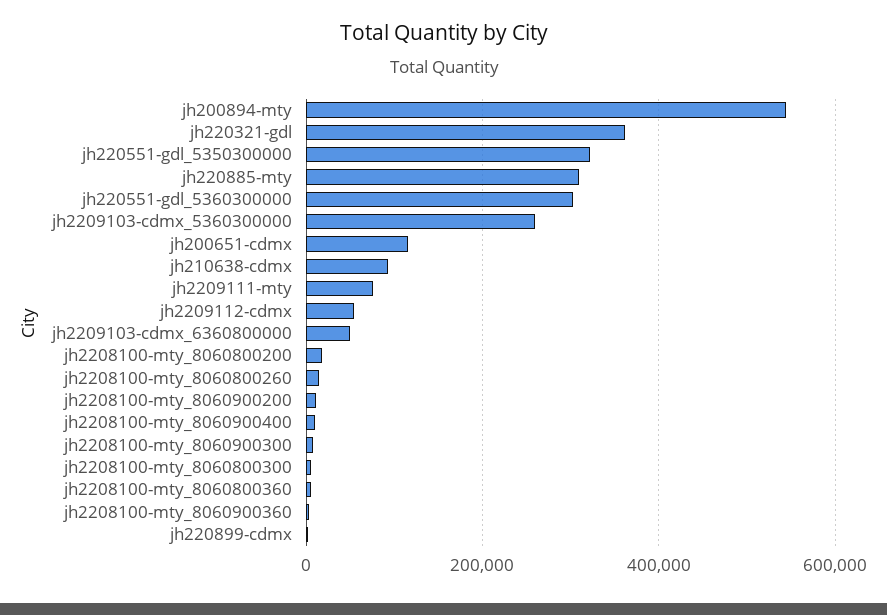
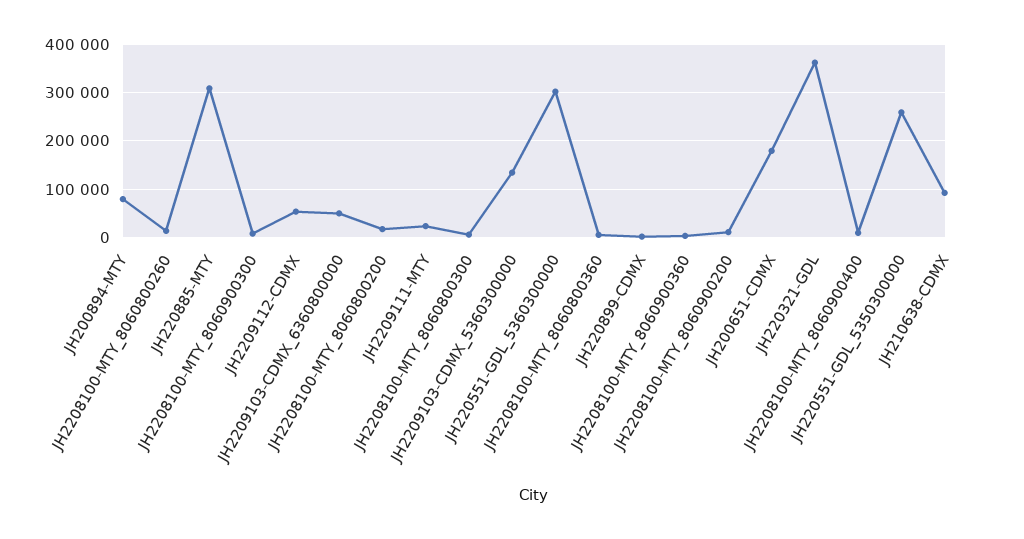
  {
-   "jh200894-mty": 540000,
+   "jh200894-mty": 80000,
    "jh220321-gdl": 360000,
-   "jh220551-gdl_5350300000": 320000,
+   "jh220551-gdl_5350300000": 260000,
    "jh220885-mty": 300000,
    "jh220551-gdl_5360300000": 300000,
-   "jh2209103-cdmx_5360300000": 260000,
+   "jh2209103-cdmx_5360300000": 140000,
-   "jh200651-cdmx": 120000,
+   "jh200651-cdmx": 180000,
    "jh210638-cdmx": 100000,
-   "jh2209111-mty": 80000,
+   "jh2209111-mty": 20000,
    "jh2209112-cdmx": 60000,
    "jh2209103-cdmx_6360800000": 60000,
    "jh2208100-mty_8060800200": 20000,
    "jh2208100-mty_8060800260": 20000,
    "jh2208100-mty_8060900200": 20000,
    "jh2208100-mty_8060900400": 0,
    "jh2208100-mty_8060900300": 0,
    "jh2208100-mty_8060800300": 0,
    "jh2208100-mty_8060800360": 0,
    "jh2208100-mty_8060900360": 0,
    "jh220899-cdmx": 0
  }

